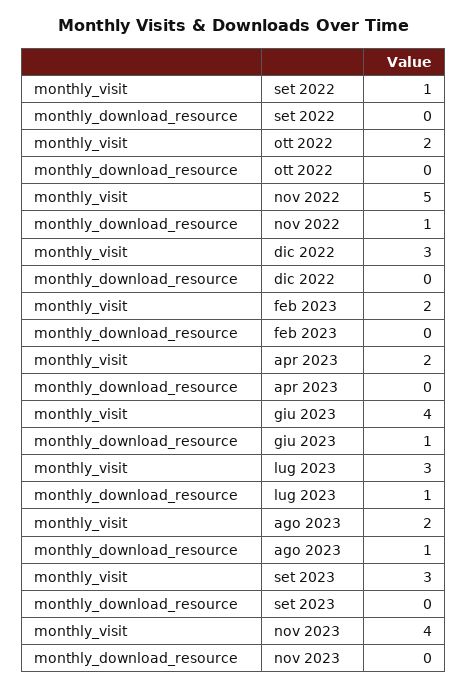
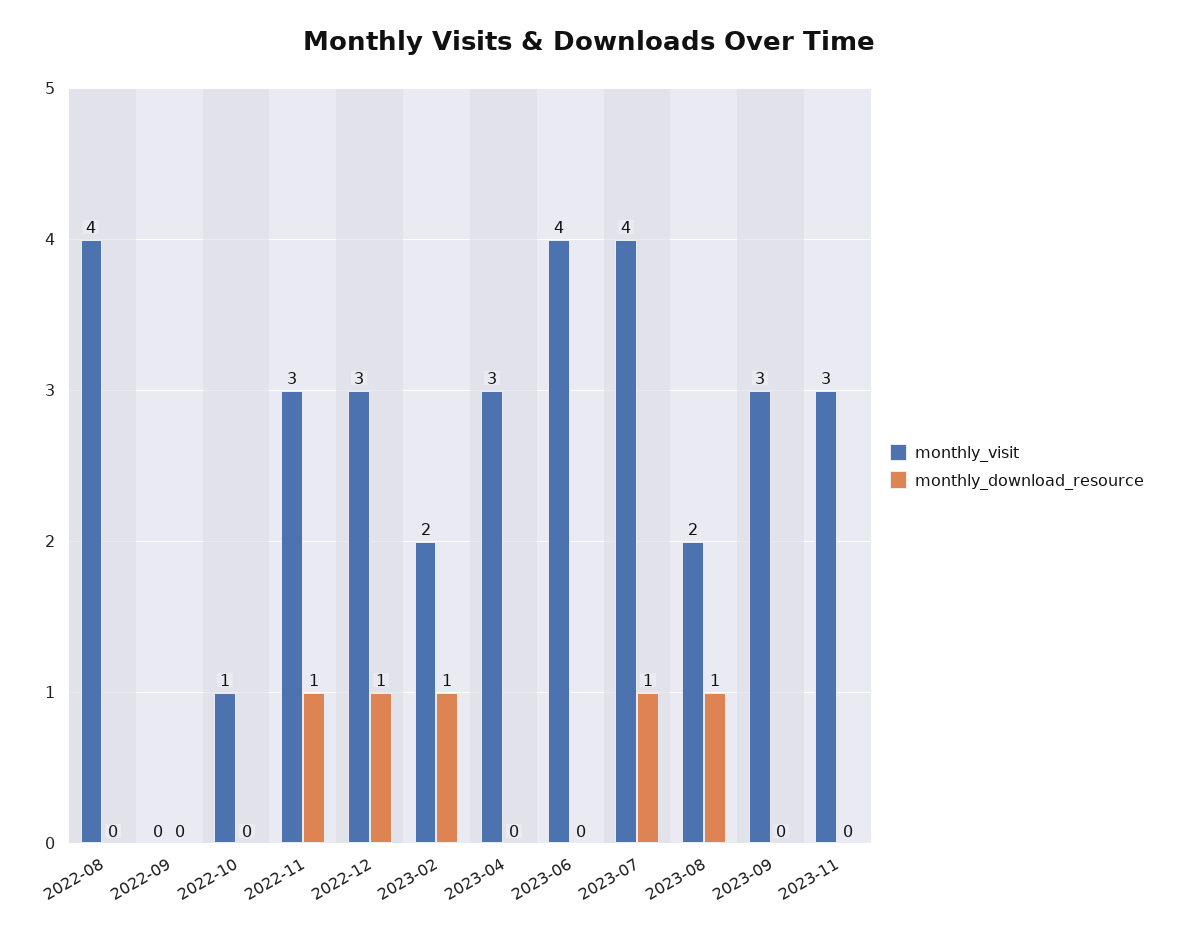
  {
    "monthly_visit": {
-     "set 2022": 1,
+     "set 2022": 0,
-     "ott 2022": 2,
+     "ott 2022": 1,
-     "nov 2022": 5,
+     "nov 2022": 3,
      "dic 2022": 3,
      "feb 2023": 2,
-     "apr 2023": 2,
+     "apr 2023": 3,
      "giu 2023": 4,
-     "lug 2023": 3,
+     "lug 2023": 4,
      "ago 2023": 2,
      "set 2023": 3,
-     "nov 2023": 4
+     "nov 2023": 3,
+     "2022-08": 4
    },
    "monthly_download_resource": {
      "set 2022": 0,
      "ott 2022": 0,
      "nov 2022": 1,
-     "dic 2022": 0,
+     "dic 2022": 1,
-     "feb 2023": 0,
+     "feb 2023": 1,
      "apr 2023": 0,
-     "giu 2023": 1,
+     "giu 2023": 0,
      "lug 2023": 1,
      "ago 2023": 1,
      "set 2023": 0,
-     "nov 2023": 0
+     "nov 2023": 0,
+     "2022-08": 0
    }
  }

